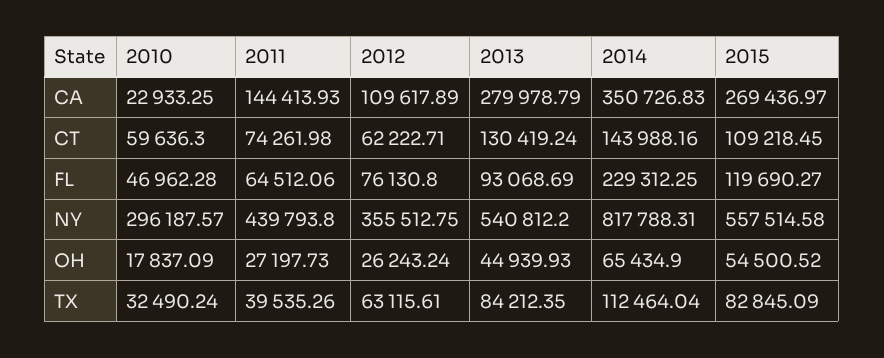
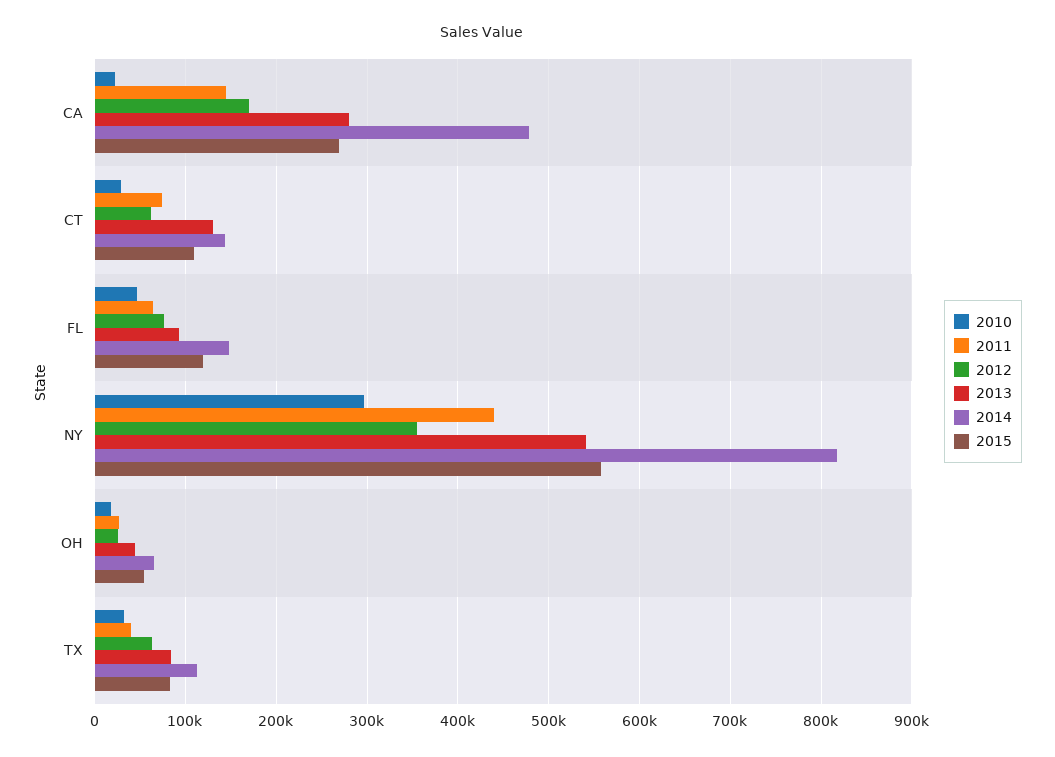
  {
    "2010": {
      "CA": 22933.25,
-     "CT": 59636.3,
+     "CT": 30000,
      "FL": 46962.28,
      "NY": 296187.57,
      "OH": 17837.09,
      "TX": 32490.24
    },
    "2011": {
      "CA": 144413.93,
      "CT": 74261.98,
      "FL": 64512.06,
      "NY": 439793.8,
      "OH": 27197.73,
      "TX": 39535.26
    },
    "2012": {
-     "CA": 109617.89,
+     "CA": 170000,
      "CT": 62222.71,
      "FL": 76130.8,
      "NY": 355512.75,
      "OH": 26243.24,
      "TX": 63115.61
    },
    "2013": {
      "CA": 279978.79,
      "CT": 130419.24,
      "FL": 93068.69,
      "NY": 540812.2,
      "OH": 44939.93,
      "TX": 84212.35
    },
    "2014": {
-     "CA": 350726.83,
+     "CA": 480000,
      "CT": 143988.16,
-     "FL": 229312.25,
+     "FL": 150000,
      "NY": 817788.31,
      "OH": 65434.9,
      "TX": 112464.04
    },
    "2015": {
      "CA": 269436.97,
      "CT": 109218.45,
      "FL": 119690.27,
      "NY": 557514.58,
      "OH": 54500.52,
      "TX": 82845.09
    }
  }

